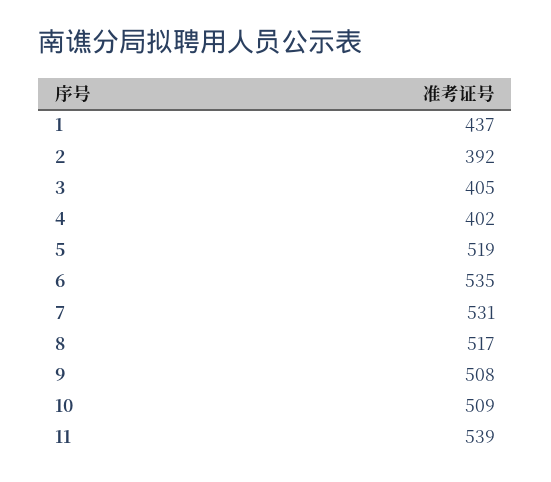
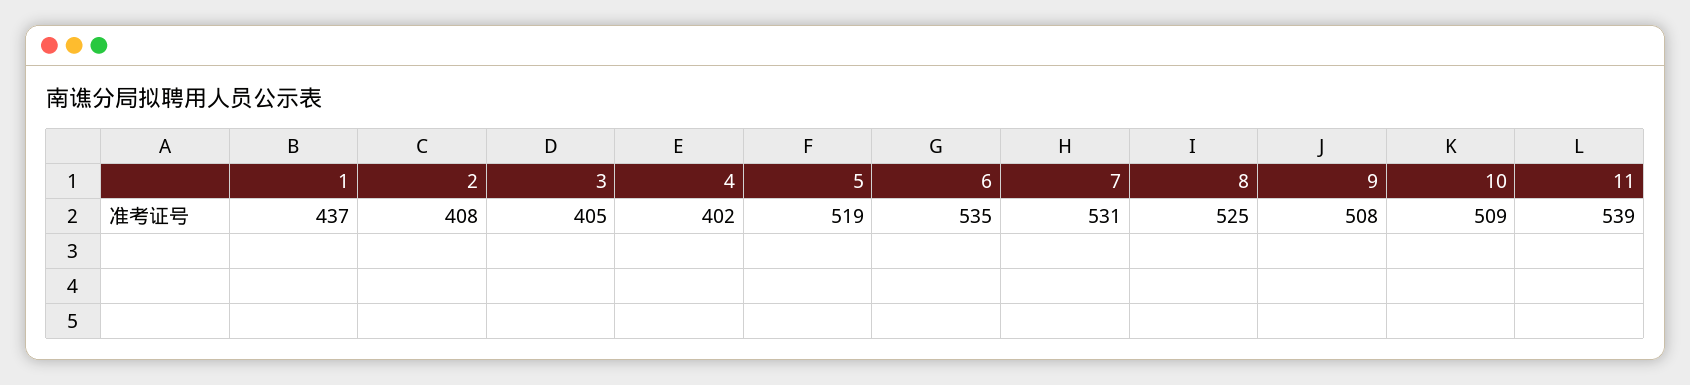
  {
    "1": 437,
-   "2": 392,
+   "2": 408,
    "3": 405,
    "4": 402,
    "5": 519,
    "6": 535,
    "7": 531,
-   "8": 517,
+   "8": 525,
    "9": 508,
    "10": 509,
    "11": 539
  }

